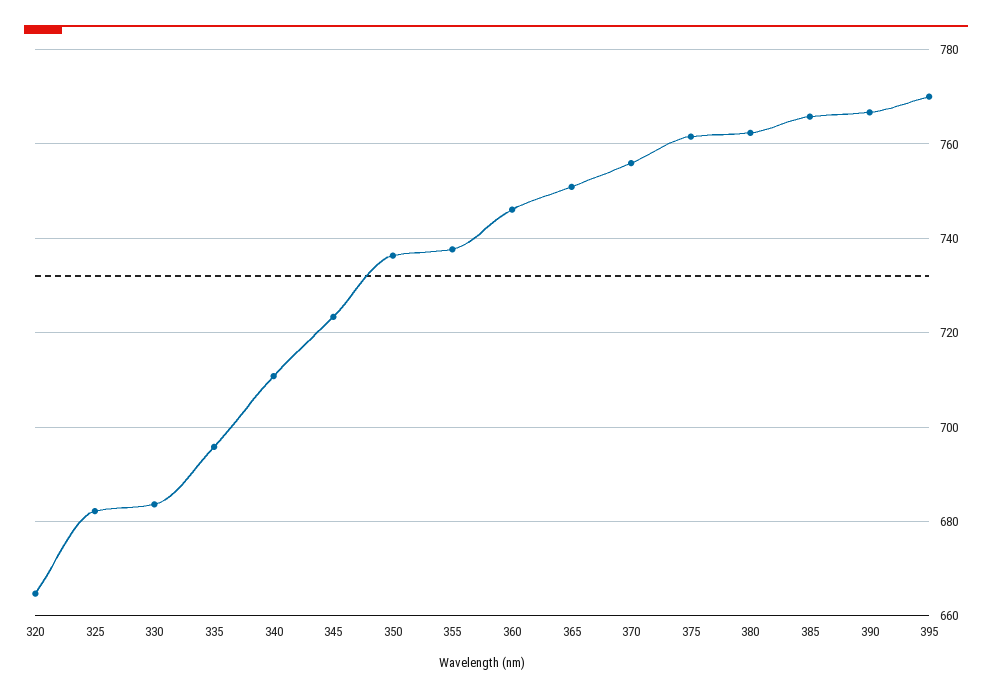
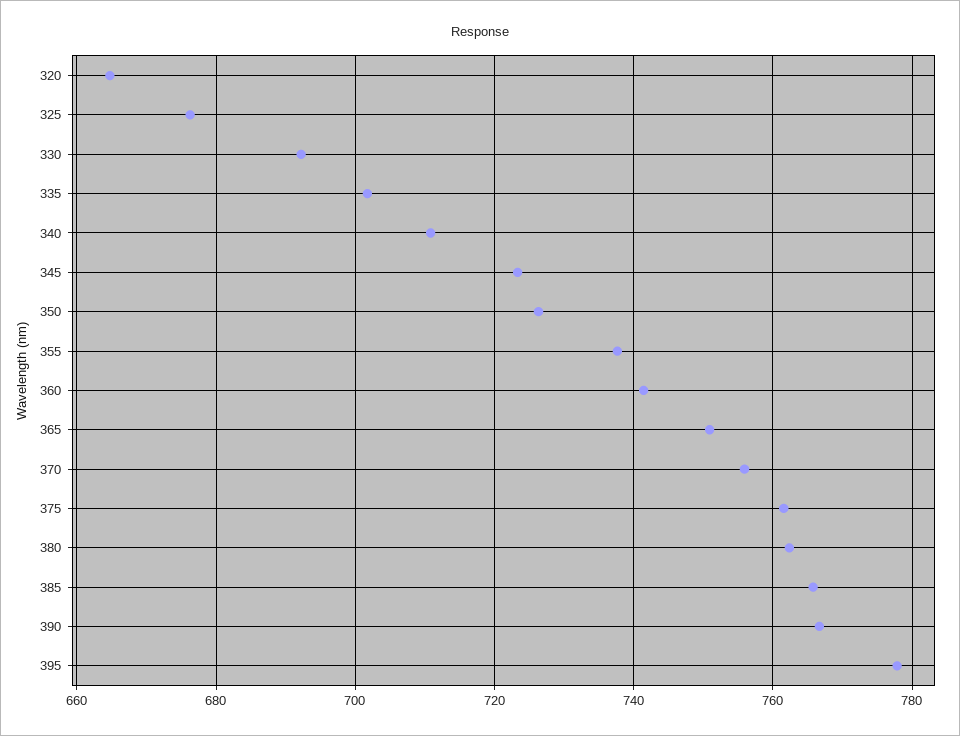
  {
    "320": 664,
-   "325": 682,
+   "325": 676,
-   "330": 684,
+   "330": 692,
-   "335": 696,
+   "335": 702,
    "340": 710,
    "345": 724,
-   "350": 736,
+   "350": 726,
    "355": 738,
-   "360": 746,
+   "360": 742,
    "365": 750,
    "370": 756,
    "375": 762,
    "380": 762,
    "385": 766,
    "390": 766,
-   "395": 770
+   "395": 778
  }

